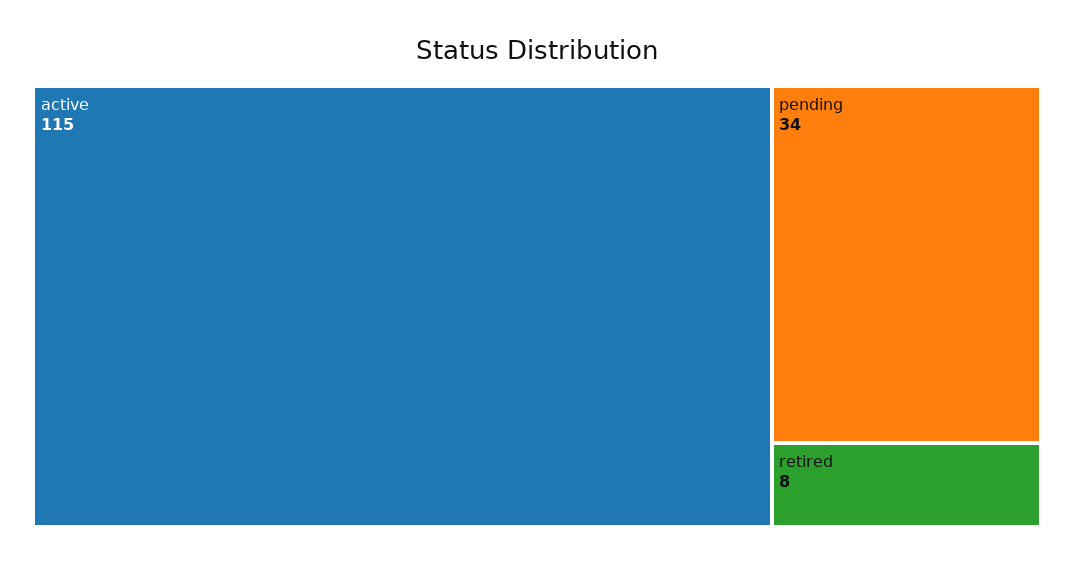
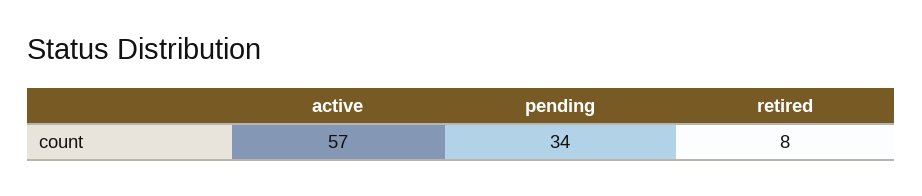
  {
-   "active": 115,
+   "active": 57,
    "pending": 34,
    "retired": 8
  }

